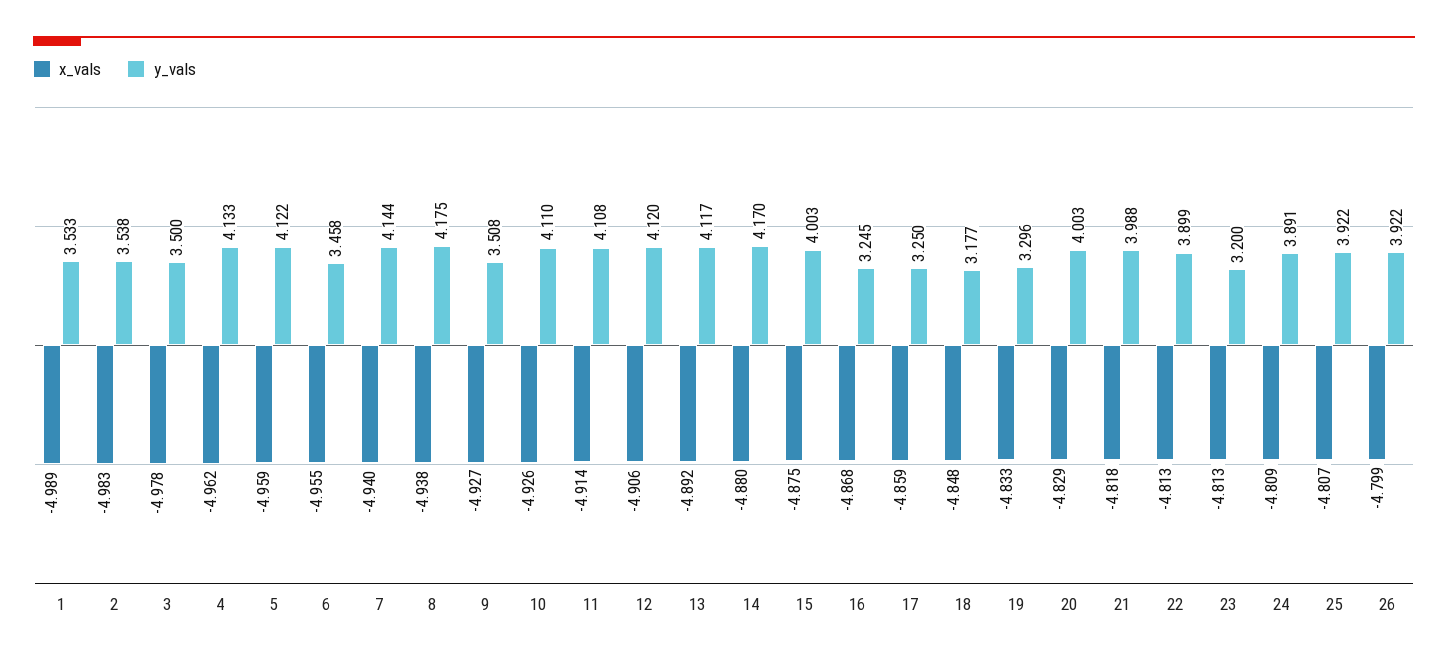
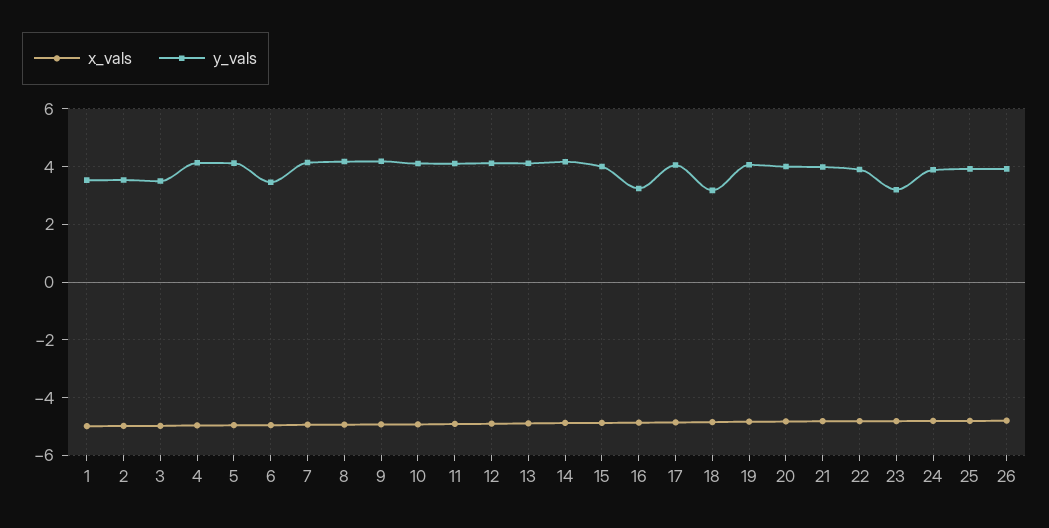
  {
    "x_vals": {
      "1": -4.989,
      "2": -4.983,
      "3": -4.978,
      "4": -4.962,
      "5": -4.959,
      "6": -4.955,
      "7": -4.94,
      "8": -4.938,
      "9": -4.927,
      "10": -4.926,
      "11": -4.914,
      "12": -4.906,
      "13": -4.892,
      "14": -4.88,
      "15": -4.875,
      "16": -4.868,
      "17": -4.859,
      "18": -4.848,
      "19": -4.833,
      "20": -4.829,
      "21": -4.818,
      "22": -4.813,
      "23": -4.813,
      "24": -4.809,
      "25": -4.807,
      "26": -4.799
    },
    "y_vals": {
      "1": 3.533,
      "2": 3.538,
      "3": 3.5,
      "4": 4.133,
      "5": 4.122,
      "6": 3.458,
      "7": 4.144,
      "8": 4.175,
-     "9": 3.508,
+     "9": 4.25,
      "10": 4.11,
      "11": 4.108,
      "12": 4.12,
      "13": 4.117,
      "14": 4.17,
      "15": 4.003,
      "16": 3.245,
-     "17": 3.25,
+     "17": 4,
      "18": 3.177,
-     "19": 3.296,
+     "19": 4,
      "20": 4.003,
      "21": 3.988,
      "22": 3.899,
      "23": 3.2,
      "24": 3.891,
      "25": 3.922,
      "26": 3.922
    }
  }

